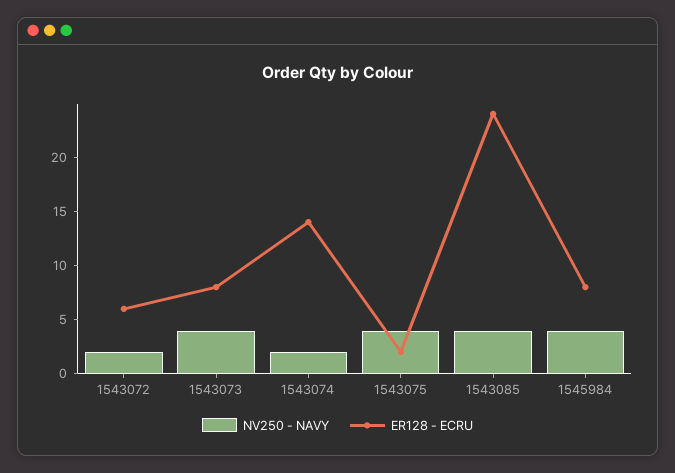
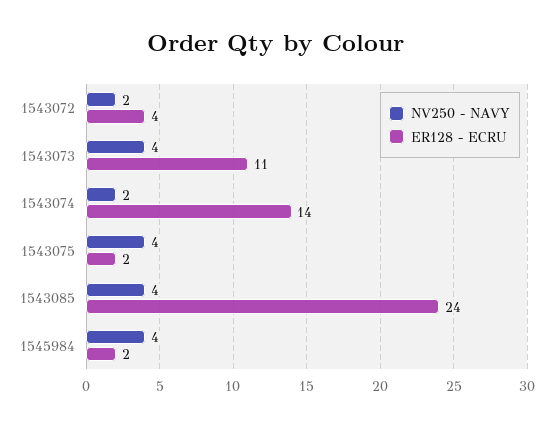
  {
    "NV250 - NAVY": {
      "1543072": 2,
      "1543073": 4,
      "1543074": 2,
      "1543075": 4,
      "1543085": 4,
      "1545984": 4
    },
    "ER128 - ECRU": {
-     "1543072": 6,
+     "1543072": 4,
-     "1543073": 8,
+     "1543073": 11,
      "1543074": 14,
      "1543075": 2,
      "1543085": 24,
-     "1545984": 8
+     "1545984": 2
    }
  }

